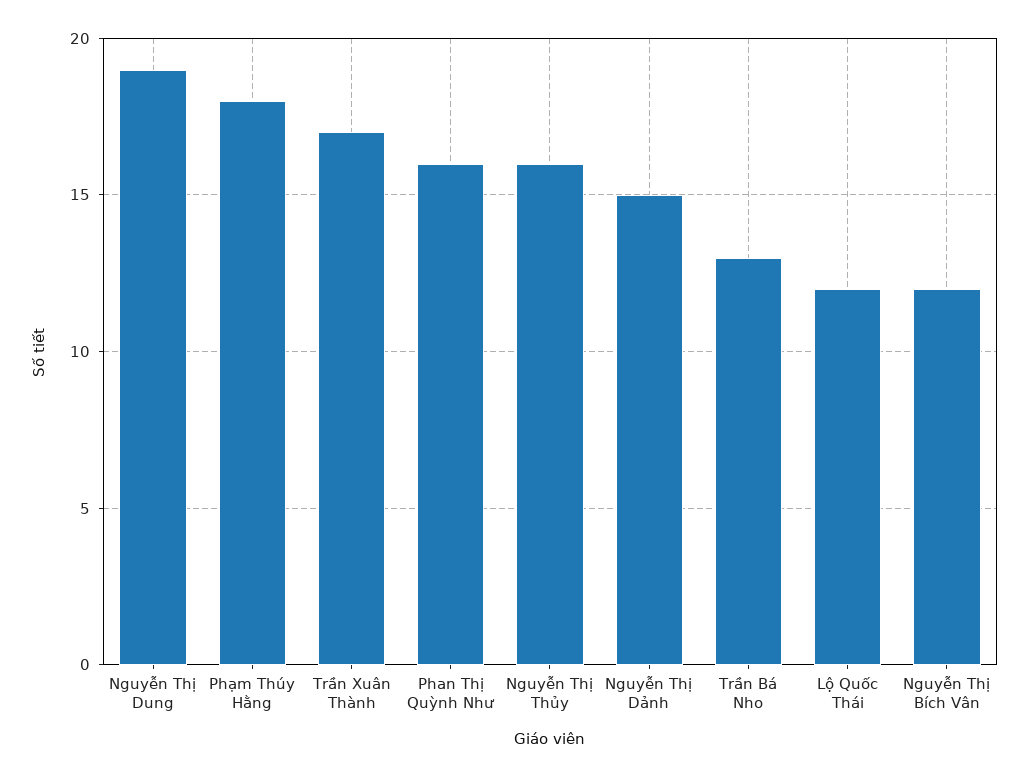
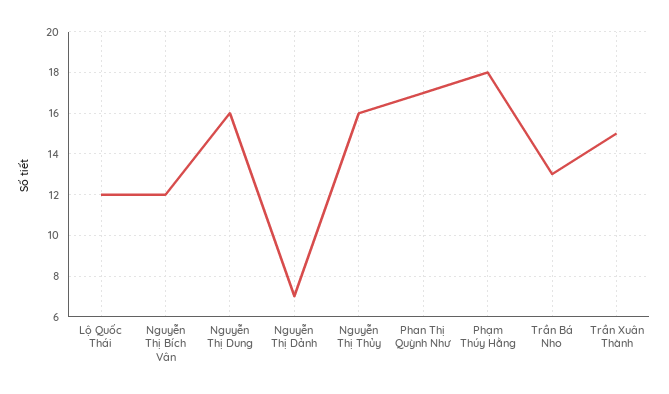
  {
-   "Nguyễn Thị Dung": 19,
+   "Nguyễn Thị Dung": 16,
    "Phạm Thúy Hằng": 18,
-   "Trần Xuân Thành": 17,
+   "Trần Xuân Thành": 15,
-   "Phan Thị Quỳnh Như": 16,
+   "Phan Thị Quỳnh Như": 17,
    "Nguyễn Thị Thủy": 16,
-   "Nguyễn Thị Dảnh": 15,
+   "Nguyễn Thị Dảnh": 7,
    "Trần Bá Nho": 13,
    "Lộ Quốc Thái": 12,
    "Nguyễn Thị Bích Vân": 12
  }

